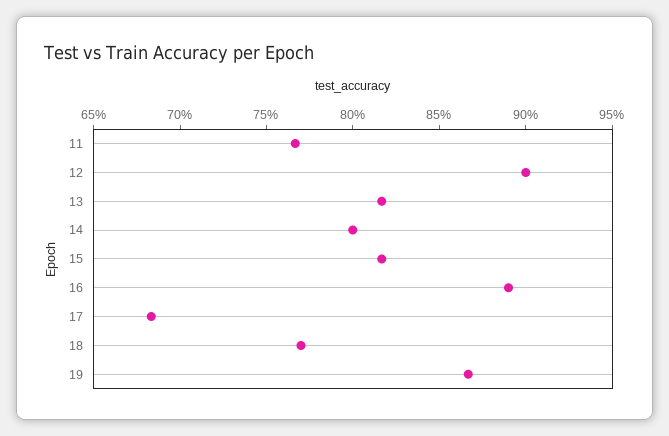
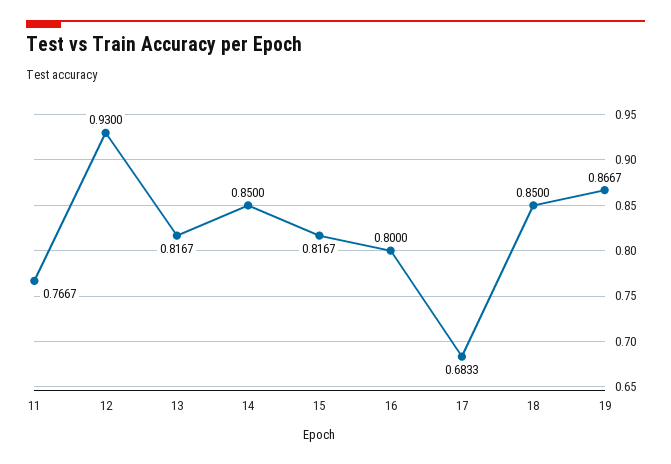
  {
    "11": 0.7667,
-   "12": 0.9,
+   "12": 0.93,
    "13": 0.8167,
-   "14": 0.8,
+   "14": 0.85,
    "15": 0.8167,
-   "16": 0.89,
+   "16": 0.8,
    "17": 0.6833,
-   "18": 0.77,
+   "18": 0.85,
    "19": 0.8667
  }

